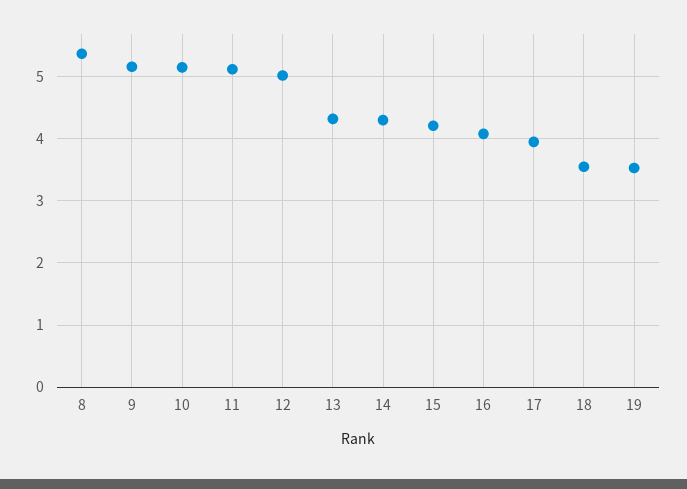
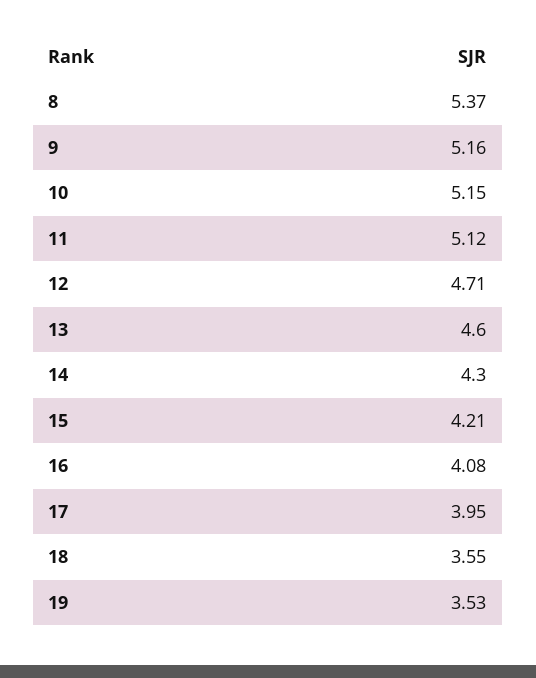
  {
    "8": 5.37,
    "9": 5.16,
    "10": 5.15,
    "11": 5.12,
-   "12": 5,
+   "12": 4.71,
-   "13": 4.3,
+   "13": 4.6,
    "14": 4.3,
    "15": 4.21,
    "16": 4.08,
    "17": 3.95,
    "18": 3.55,
    "19": 3.53
  }

